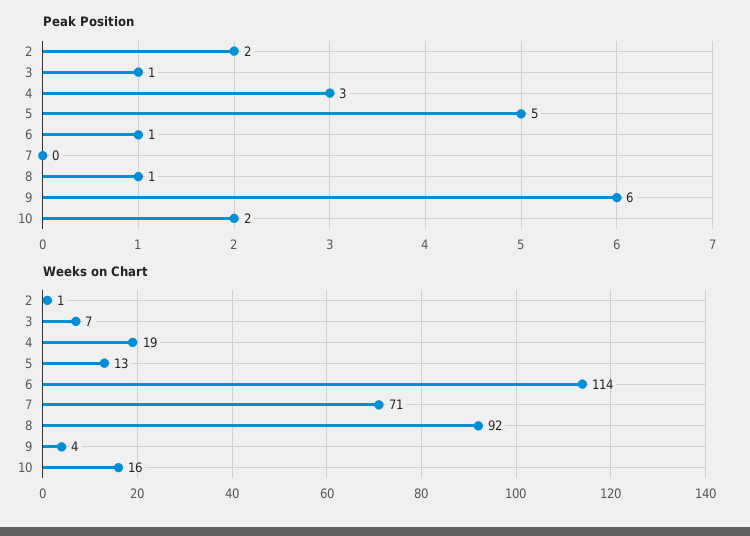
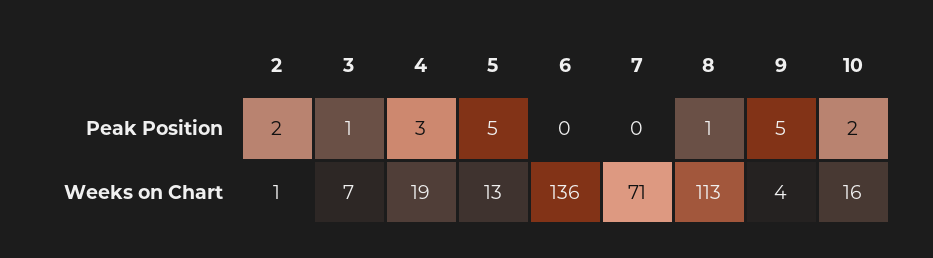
  {
    "Peak Position": {
      "2": 2,
      "3": 1,
      "4": 3,
      "5": 5,
-     "6": 1,
+     "6": 0,
      "7": 0,
      "8": 1,
-     "9": 6,
+     "9": 5,
      "10": 2
    },
    "Weeks on Chart": {
      "2": 1,
      "3": 7,
      "4": 19,
      "5": 13,
-     "6": 114,
+     "6": 136,
      "7": 71,
-     "8": 92,
+     "8": 113,
      "9": 4,
      "10": 16
    }
  }

